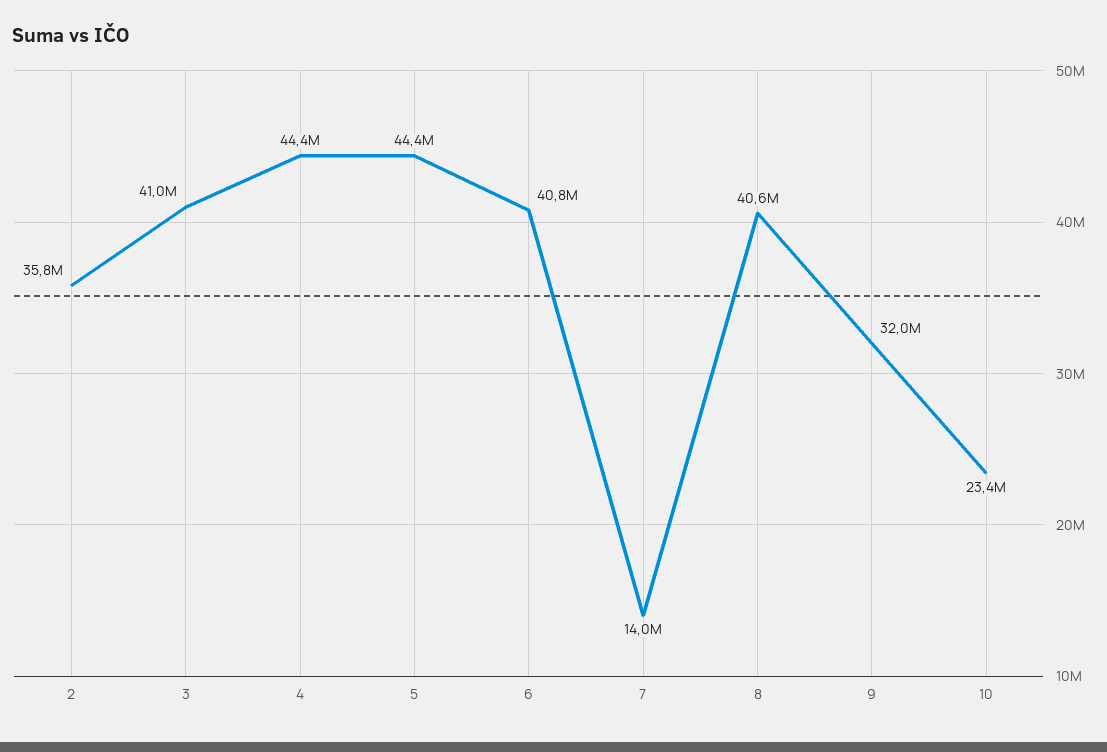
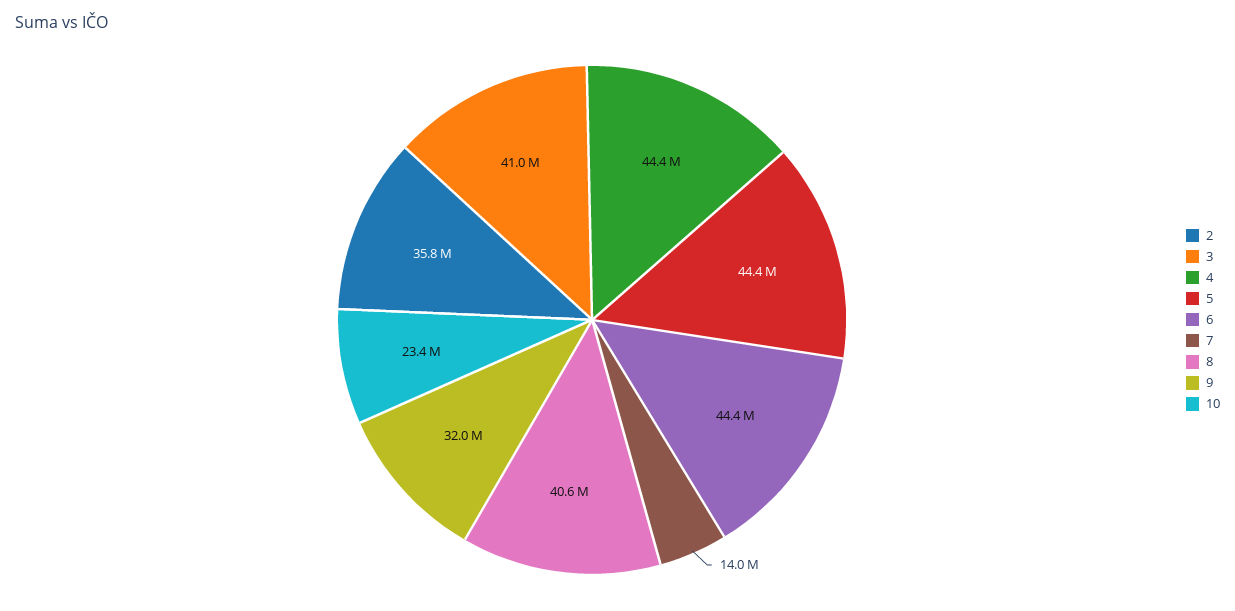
  {
    "2": 35800000,
    "3": 41000000,
    "4": 44400000,
    "5": 44400000,
-   "6": 40800000,
+   "6": 44400000,
    "7": 14000000,
    "8": 40600000,
    "9": 32000000,
    "10": 23400000
  }

